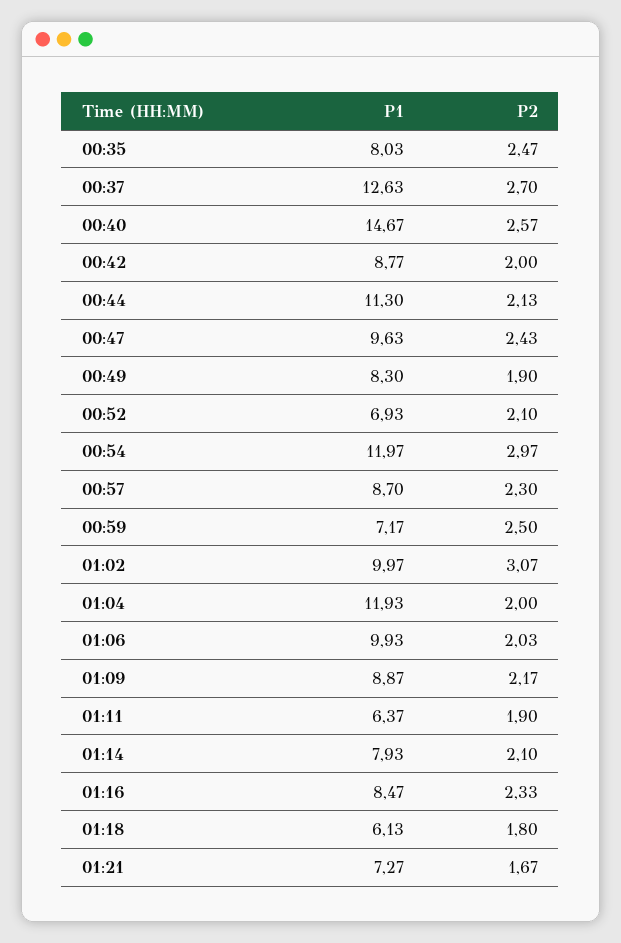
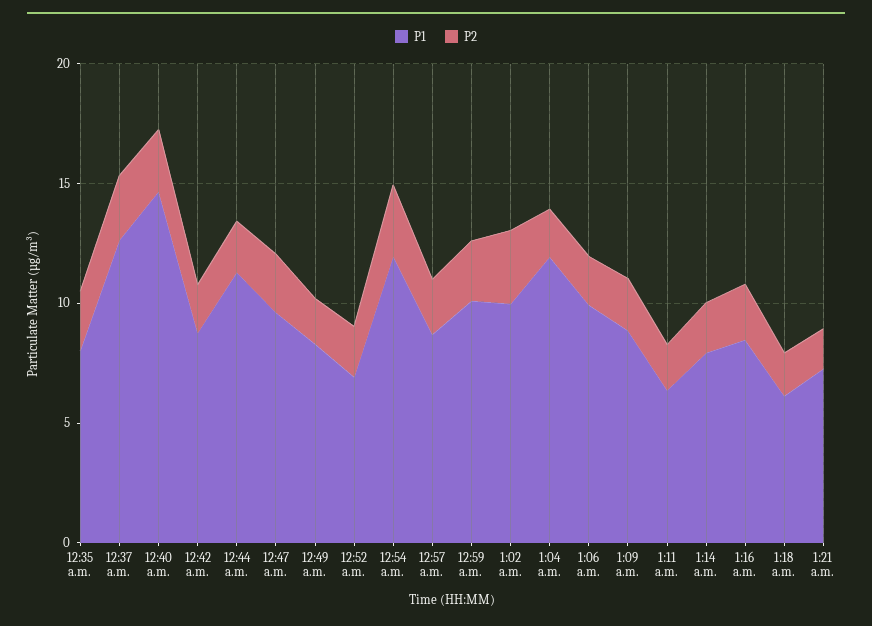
  {
    "P1": {
      "00:35": 8.03,
      "00:37": 12.63,
      "00:40": 14.67,
      "00:42": 8.77,
      "00:44": 11.3,
      "00:47": 9.63,
      "00:49": 8.3,
      "00:52": 6.93,
      "00:54": 11.97,
      "00:57": 8.7,
-     "00:59": 7.17,
+     "00:59": 10,
      "01:02": 9.97,
      "01:04": 11.93,
      "01:06": 9.93,
      "01:09": 8.87,
      "01:11": 6.37,
      "01:14": 7.93,
      "01:16": 8.47,
      "01:18": 6.13,
      "01:21": 7.27
    },
    "P2": {
      "00:35": 2.47,
      "00:37": 2.7,
      "00:40": 2.57,
      "00:42": 2,
      "00:44": 2.13,
      "00:47": 2.43,
      "00:49": 1.9,
      "00:52": 2.1,
      "00:54": 2.97,
      "00:57": 2.3,
      "00:59": 2.5,
      "01:02": 3.07,
      "01:04": 2,
      "01:06": 2.03,
      "01:09": 2.17,
      "01:11": 1.9,
      "01:14": 2.1,
      "01:16": 2.33,
      "01:18": 1.8,
      "01:21": 1.67
    }
  }

